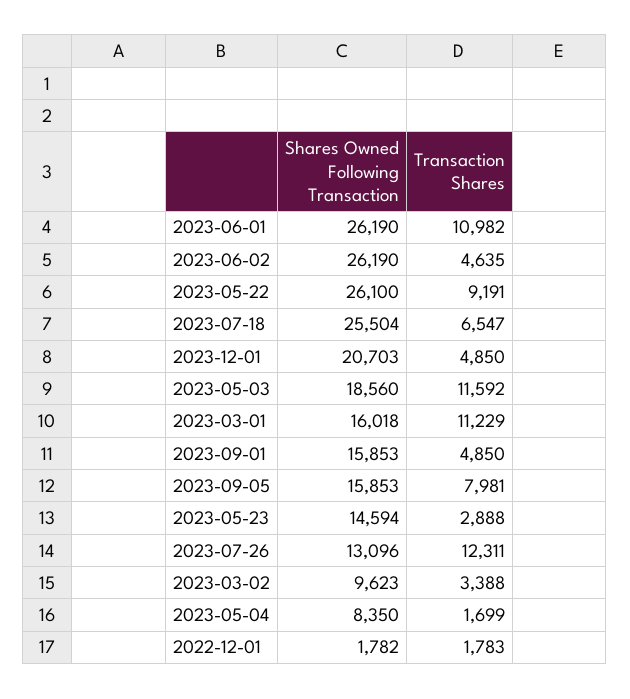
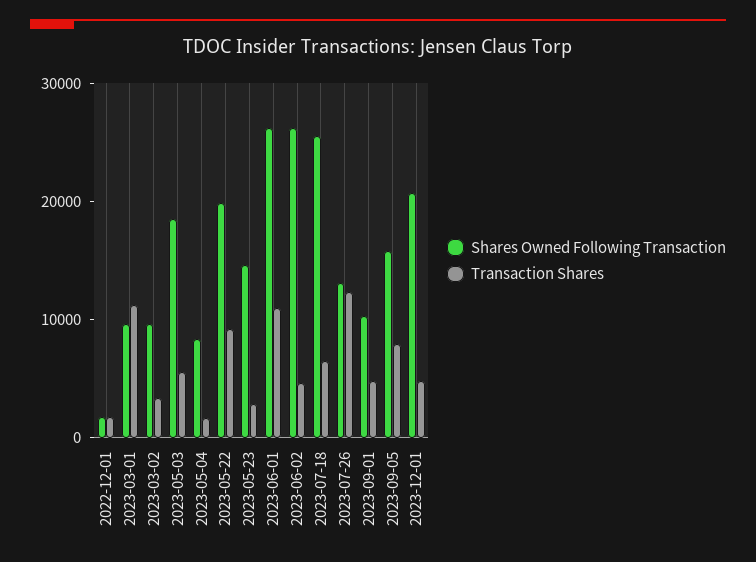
  {
    "Shares Owned Following Transaction": {
      "2023-06-01": 26190,
      "2023-06-02": 26190,
-     "2023-05-22": 26100,
+     "2023-05-22": 20000,
      "2023-07-18": 25504,
      "2023-12-01": 20703,
      "2023-05-03": 18560,
-     "2023-03-01": 16018,
+     "2023-03-01": 10000,
-     "2023-09-01": 15853,
+     "2023-09-01": 10000,
      "2023-09-05": 15853,
      "2023-05-23": 14594,
      "2023-07-26": 13096,
      "2023-03-02": 9623,
      "2023-05-04": 8350,
      "2022-12-01": 1782
    },
    "Transaction Shares": {
      "2023-06-01": 10982,
      "2023-06-02": 4635,
      "2023-05-22": 9191,
      "2023-07-18": 6547,
      "2023-12-01": 4850,
-     "2023-05-03": 11592,
+     "2023-05-03": 6000,
      "2023-03-01": 11229,
      "2023-09-01": 4850,
      "2023-09-05": 7981,
      "2023-05-23": 2888,
      "2023-07-26": 12311,
      "2023-03-02": 3388,
      "2023-05-04": 1699,
      "2022-12-01": 1783
    }
  }

